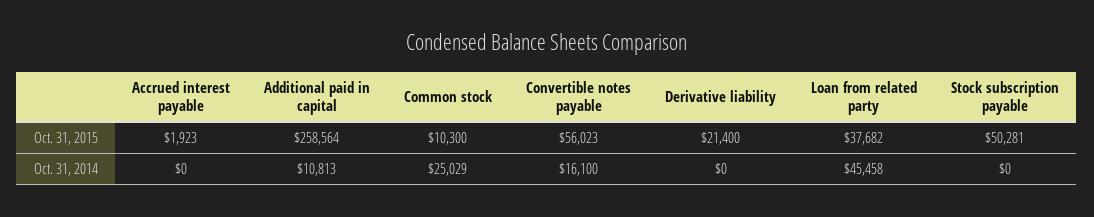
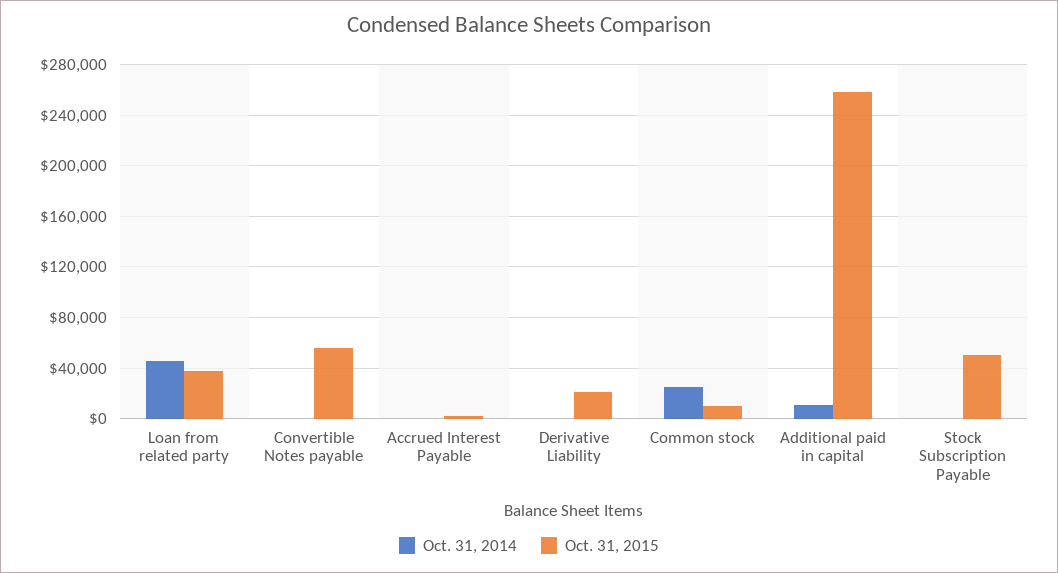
  {
    "Oct. 31, 2015": {
      "Accrued interest payable": 1923,
      "Additional paid in capital": 258564,
      "Common stock": 10300,
      "Convertible notes payable": 56023,
      "Derivative liability": 21400,
      "Loan from related party": 37682,
      "Stock subscription payable": 50281
    },
    "Oct. 31, 2014": {
      "Accrued interest payable": 0,
      "Additional paid in capital": 10813,
      "Common stock": 25029,
-     "Convertible notes payable": 16100,
+     "Convertible notes payable": 0,
      "Derivative liability": 0,
      "Loan from related party": 45458,
      "Stock subscription payable": 0
    }
  }

